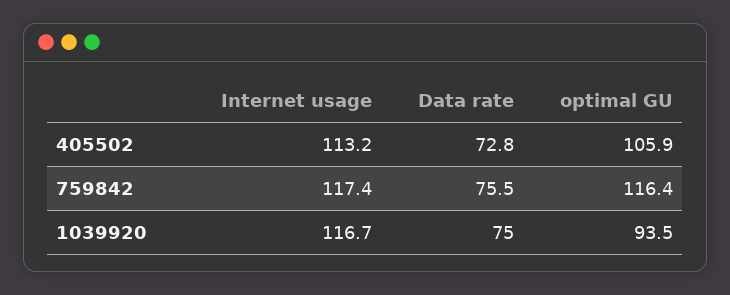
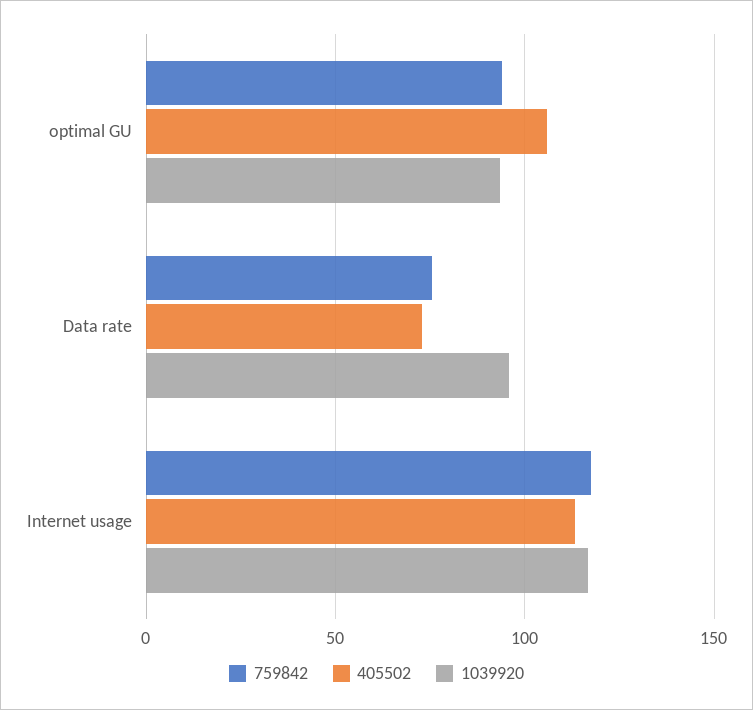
  {
    "405502": {
      "Internet usage": 113.2,
      "Data rate": 72.8,
      "optimal GU": 105.9
    },
    "759842": {
      "Internet usage": 117.4,
      "Data rate": 75.5,
-     "optimal GU": 116.4
+     "optimal GU": 95
    },
    "1039920": {
      "Internet usage": 116.7,
-     "Data rate": 75,
+     "Data rate": 95,
      "optimal GU": 93.5
    }
  }

